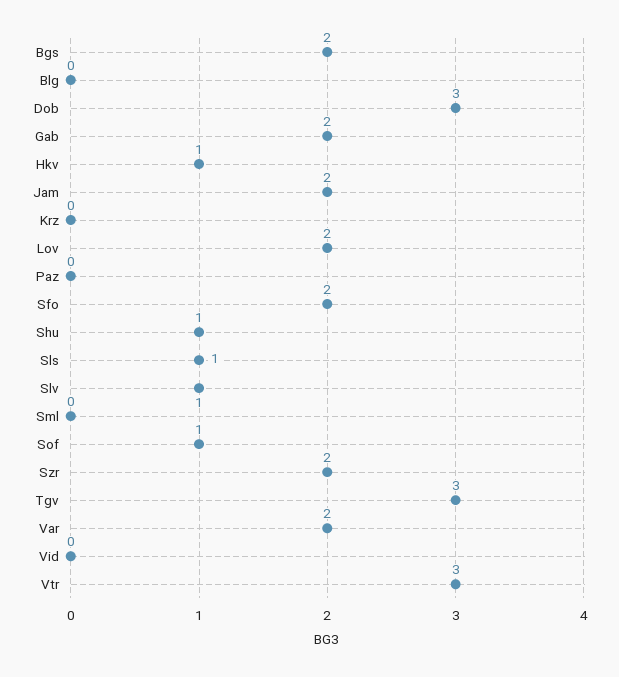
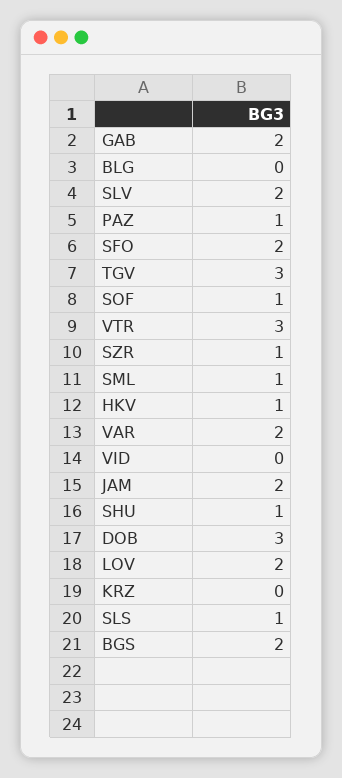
  {
    "Bgs": 2,
    "Blg": 0,
    "Dob": 3,
    "Gab": 2,
    "Hkv": 1,
    "Jam": 2,
    "Krz": 0,
    "Lov": 2,
-   "Paz": 0,
+   "Paz": 1,
    "Sfo": 2,
    "Shu": 1,
    "Sls": 1,
-   "Slv": 1,
+   "Slv": 2,
-   "Sml": 0,
+   "Sml": 1,
    "Sof": 1,
-   "Szr": 2,
+   "Szr": 1,
    "Tgv": 3,
    "Var": 2,
    "Vid": 0,
    "Vtr": 3
  }

